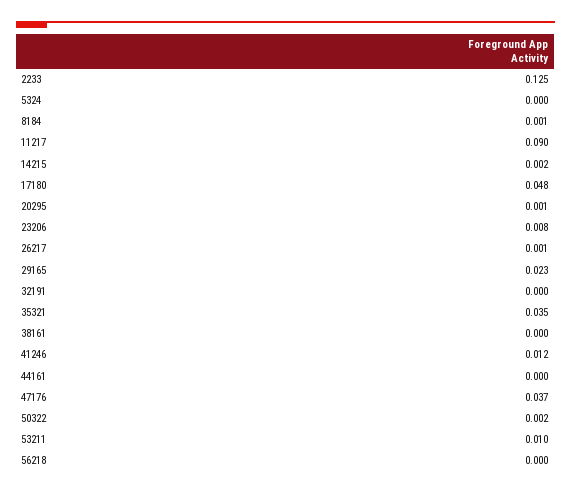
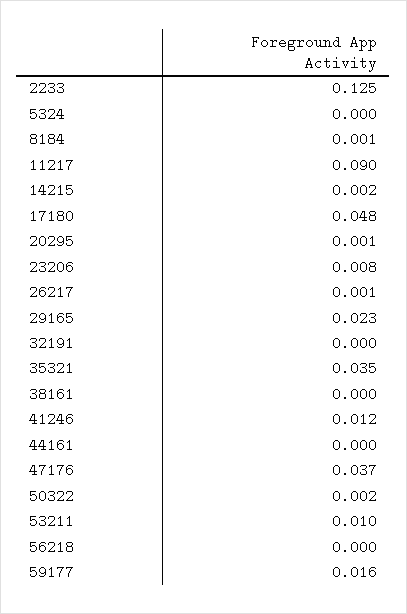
  {
    "2233": 0.125,
    "5324": 0,
    "8184": 0.001,
    "11217": 0.09,
    "14215": 0.002,
    "17180": 0.048,
    "20295": 0.001,
    "23206": 0.008,
    "26217": 0.001,
    "29165": 0.023,
    "32191": 0,
    "35321": 0.035,
    "38161": 0,
    "41246": 0.012,
    "44161": 0,
    "47176": 0.037,
    "50322": 0.002,
    "53211": 0.01,
-   "56218": 0
+   "56218": 0,
+   "59177": 0.016
  }

